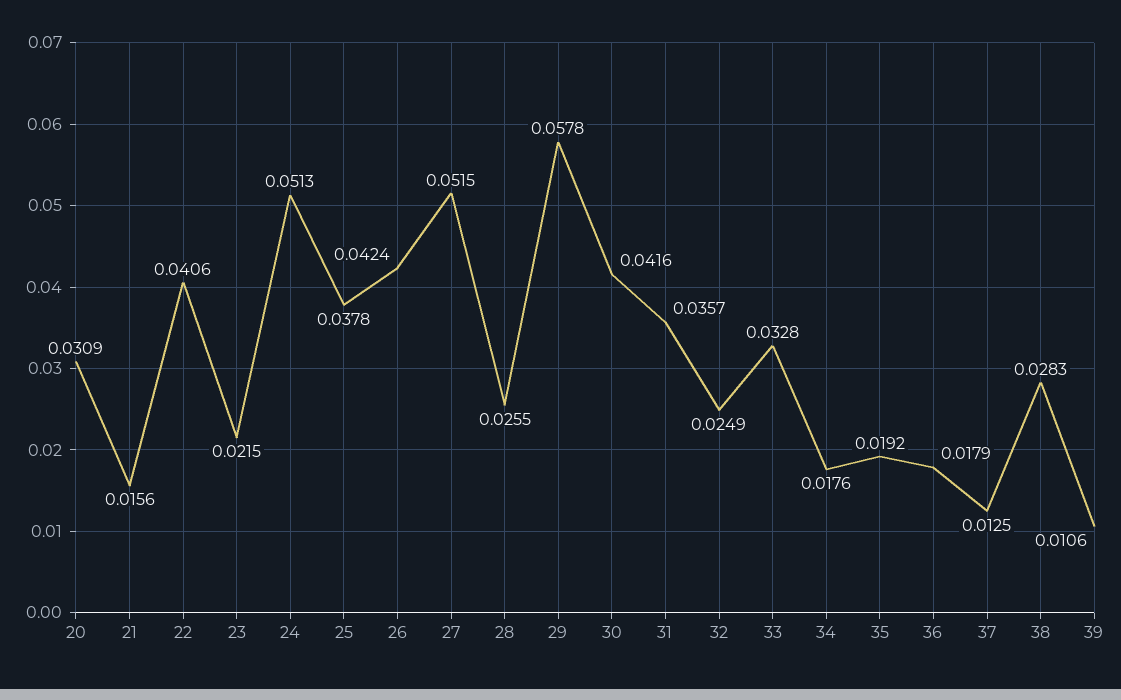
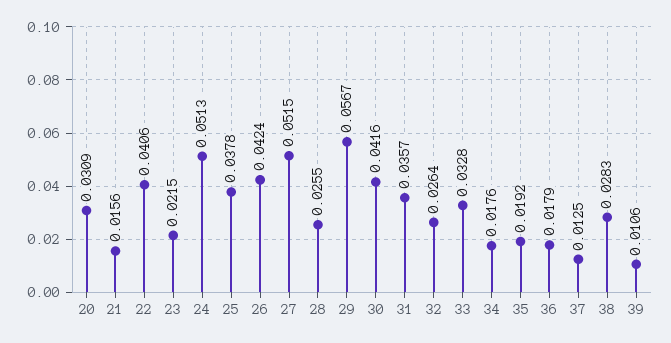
  {
    "20": 0.0309,
    "21": 0.0156,
    "22": 0.0406,
    "23": 0.0215,
    "24": 0.0513,
    "25": 0.0378,
    "26": 0.0424,
    "27": 0.0515,
    "28": 0.0255,
-   "29": 0.0578,
+   "29": 0.0567,
    "30": 0.0416,
    "31": 0.0357,
-   "32": 0.0249,
+   "32": 0.0264,
    "33": 0.0328,
    "34": 0.0176,
    "35": 0.0192,
    "36": 0.0179,
    "37": 0.0125,
    "38": 0.0283,
    "39": 0.0106
  }

